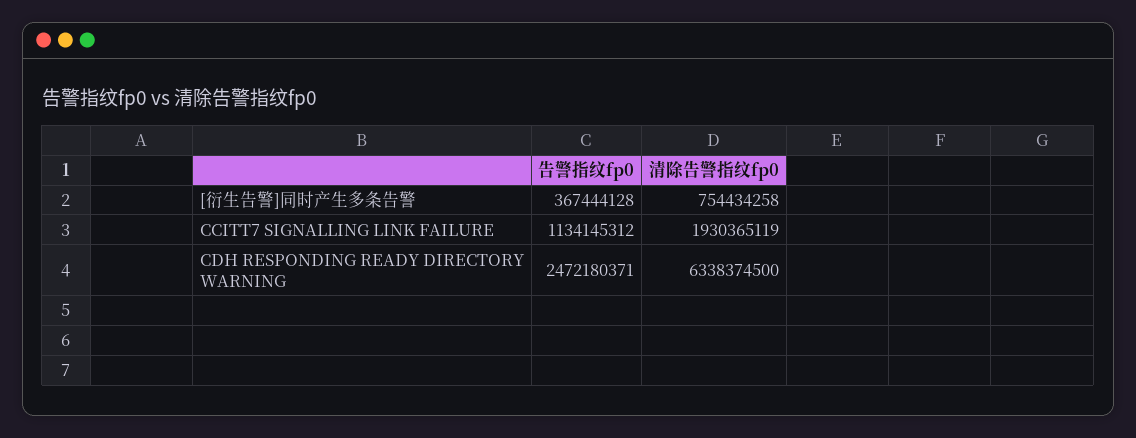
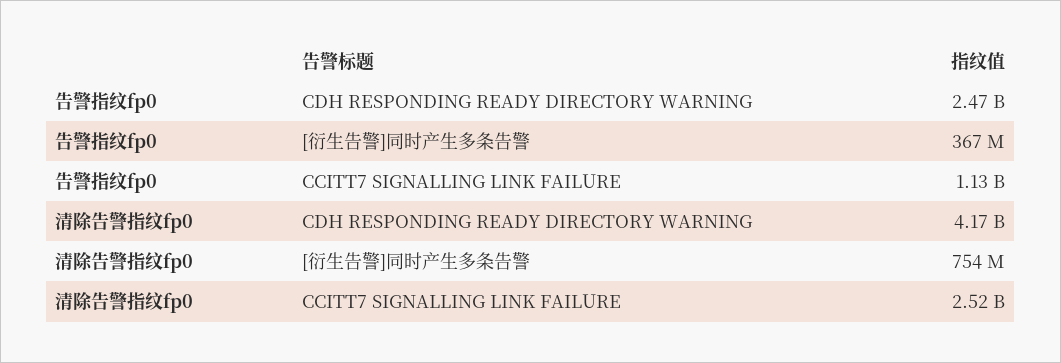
  {
    "告警指纹fp0": {
      "[衍生告警]同时产生多条告警": 367444128,
      "CCITT7 SIGNALLING LINK FAILURE": 1134145312,
      "CDH RESPONDING READY DIRECTORY WARNING": 2472180371
    },
    "清除告警指纹fp0": {
      "[衍生告警]同时产生多条告警": 754434258,
-     "CCITT7 SIGNALLING LINK FAILURE": 1930365119,
+     "CCITT7 SIGNALLING LINK FAILURE": 2520000000,
-     "CDH RESPONDING READY DIRECTORY WARNING": 6338374500
+     "CDH RESPONDING READY DIRECTORY WARNING": 4170000000
    }
  }

